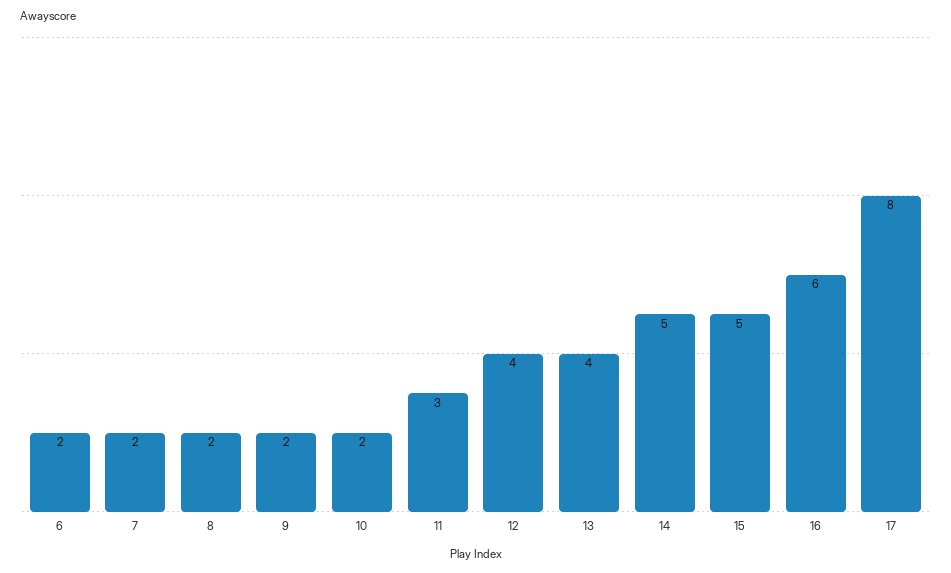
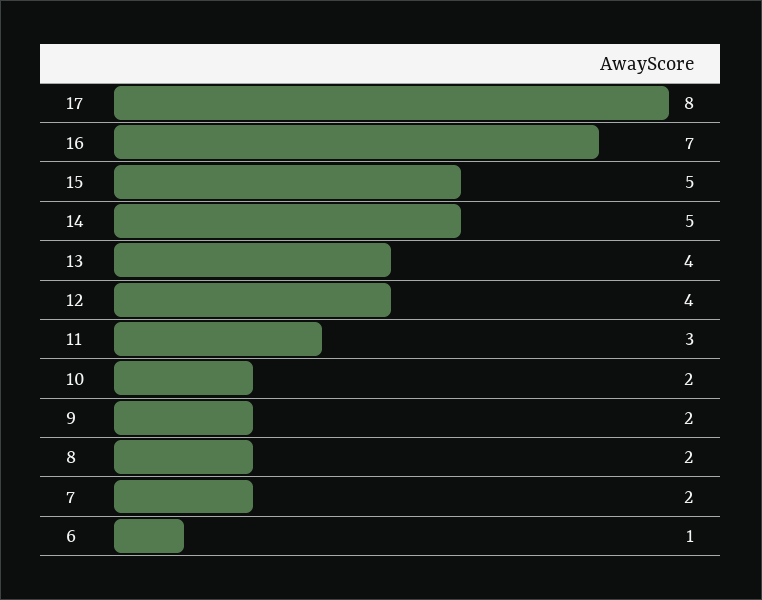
  {
-   "6": 2,
+   "6": 1,
    "7": 2,
    "8": 2,
    "9": 2,
    "10": 2,
    "11": 3,
    "12": 4,
    "13": 4,
    "14": 5,
    "15": 5,
-   "16": 6,
+   "16": 7,
    "17": 8
  }

